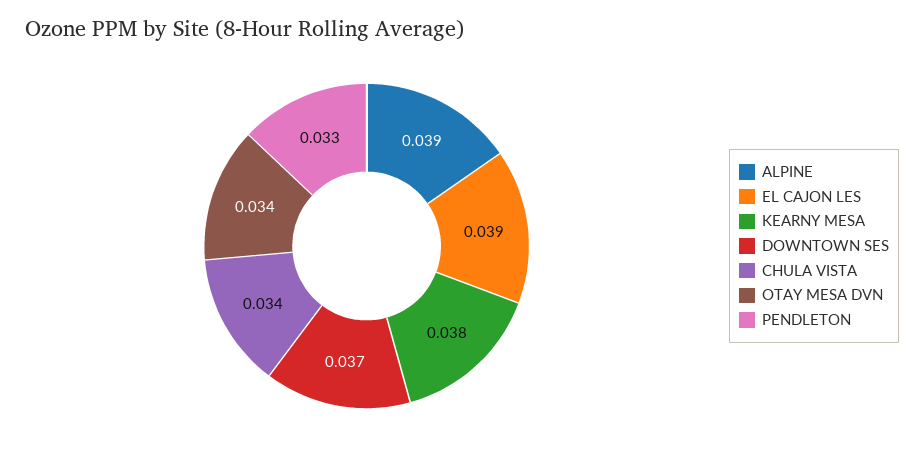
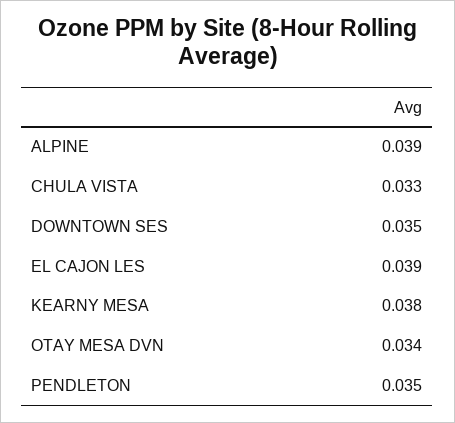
  {
    "ALPINE": 0.039,
    "EL CAJON LES": 0.039,
    "KEARNY MESA": 0.038,
-   "DOWNTOWN SES": 0.037,
+   "DOWNTOWN SES": 0.035,
-   "CHULA VISTA": 0.034,
+   "CHULA VISTA": 0.033,
    "OTAY MESA DVN": 0.034,
-   "PENDLETON": 0.033
+   "PENDLETON": 0.035
  }

